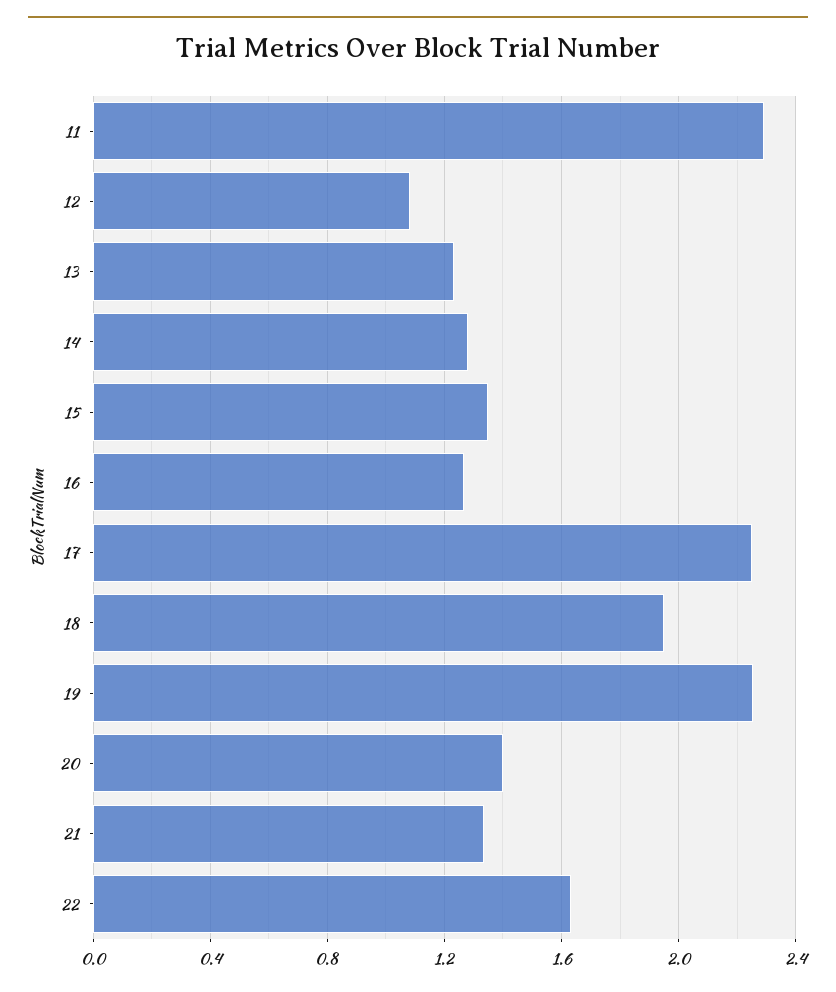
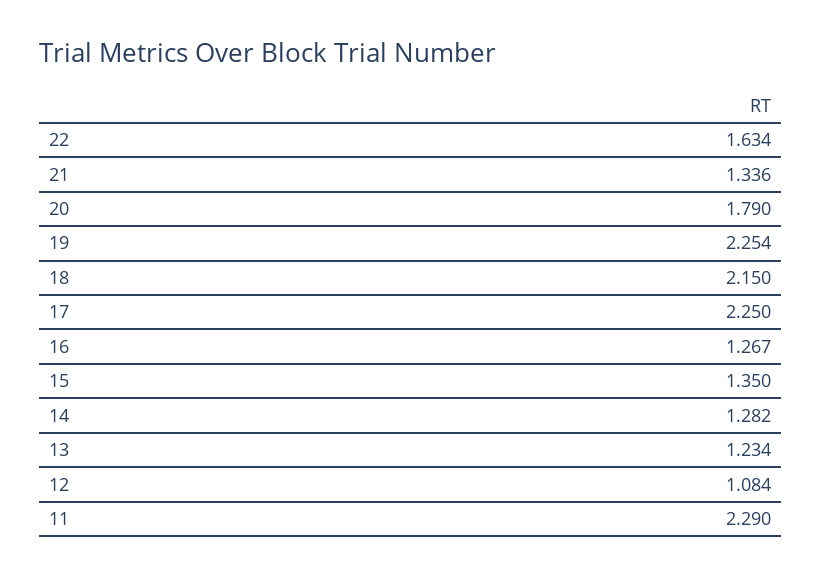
  {
    "11": 2.29,
    "12": 1.084,
    "13": 1.234,
    "14": 1.282,
    "15": 1.35,
    "16": 1.267,
    "17": 2.25,
-   "18": 1.95,
+   "18": 2.15,
    "19": 2.254,
-   "20": 1.4,
+   "20": 1.79,
    "21": 1.336,
    "22": 1.634
  }

